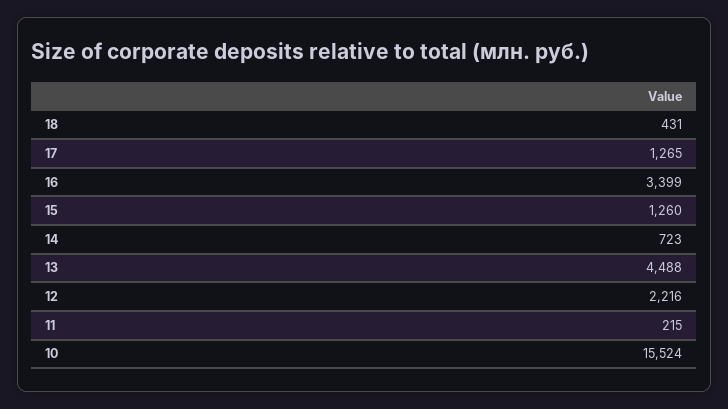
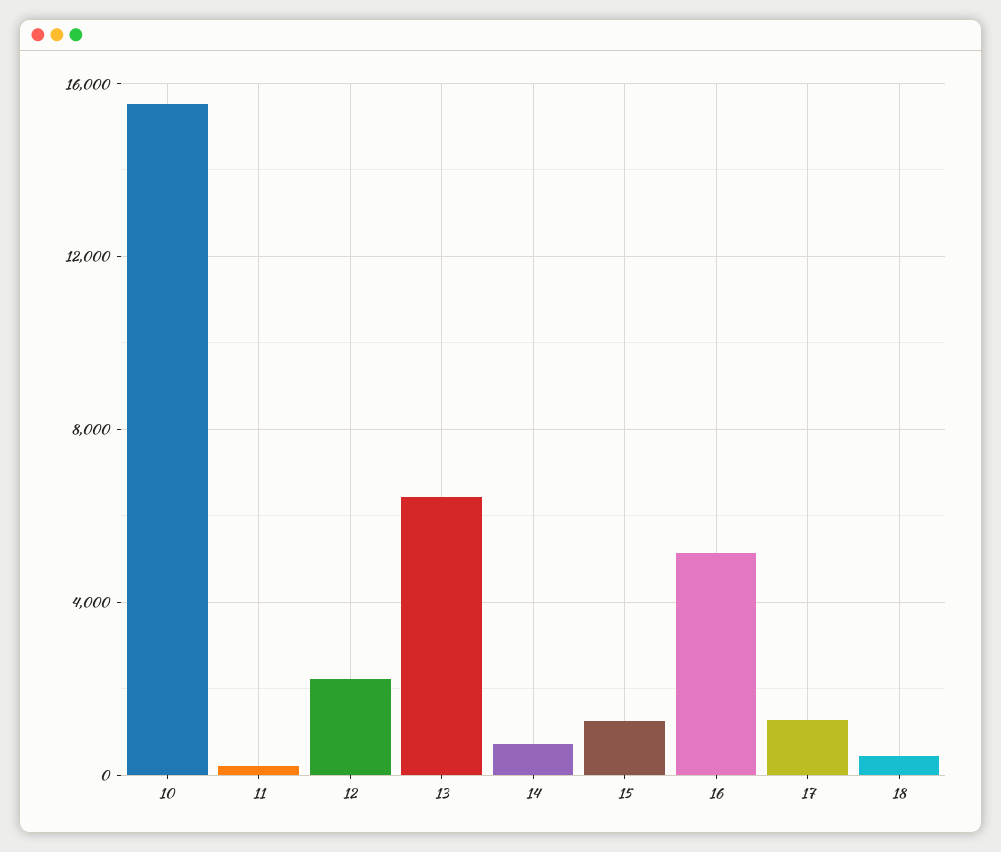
  {
    "18": 431,
    "17": 1265,
-   "16": 3399,
+   "16": 5000,
    "15": 1260,
    "14": 723,
-   "13": 4488,
+   "13": 6500,
    "12": 2216,
    "11": 215,
    "10": 15524
  }

